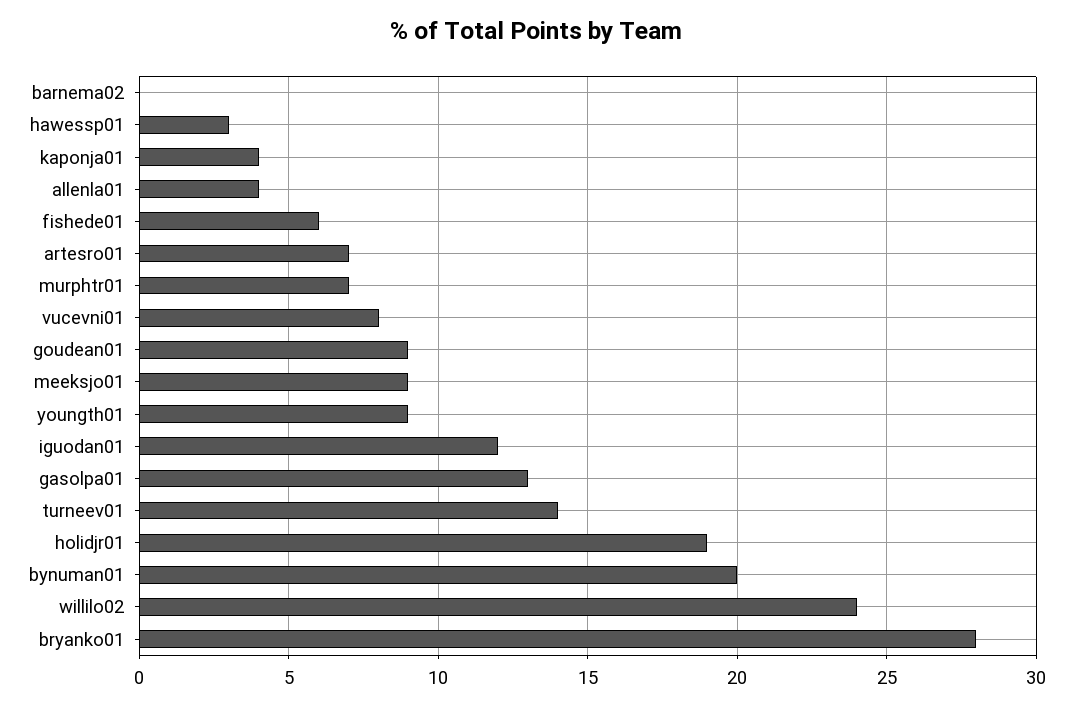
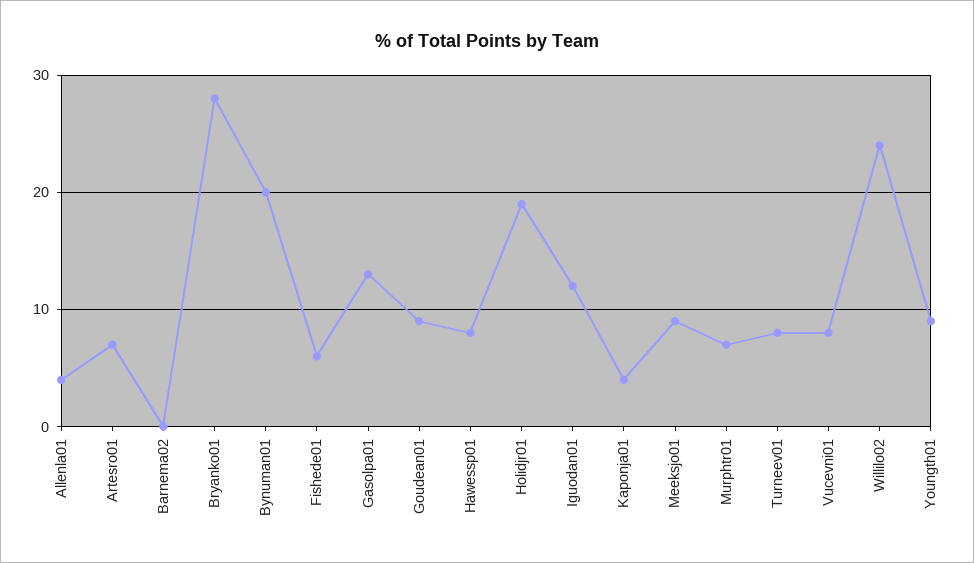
  {
    "barnema02": 0,
-   "hawessp01": 3,
+   "hawessp01": 8,
    "kaponja01": 4,
    "allenla01": 4,
    "fishede01": 6,
    "artesro01": 7,
    "murphtr01": 7,
    "vucevni01": 8,
    "goudean01": 9,
    "meeksjo01": 9,
    "youngth01": 9,
    "iguodan01": 12,
    "gasolpa01": 13,
-   "turneev01": 14,
+   "turneev01": 8,
    "holidjr01": 19,
    "bynuman01": 20,
    "willilo02": 24,
    "bryanko01": 28
  }

